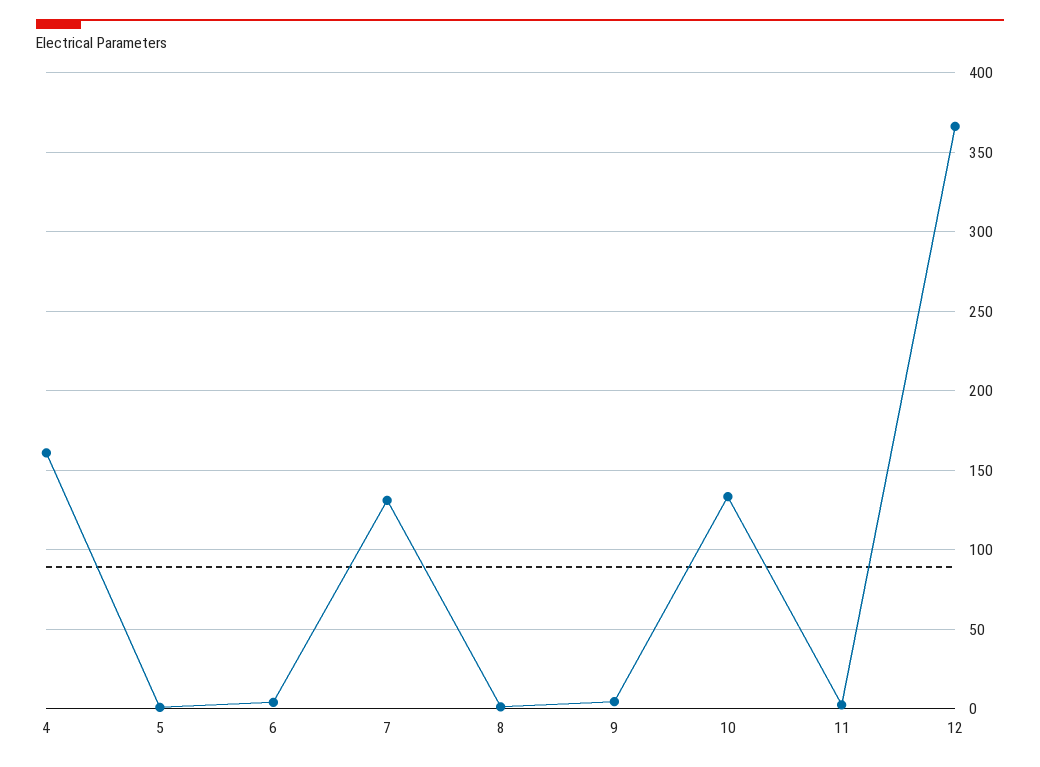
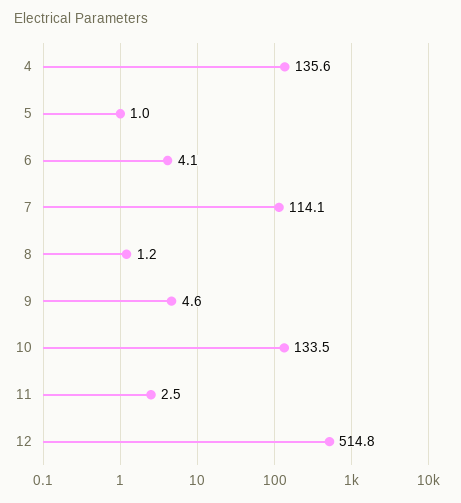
  {
-   "4": 160,
+   "4": 135.6,
    "5": 1,
    "6": 4.1,
-   "7": 130,
+   "7": 114.1,
    "8": 1.2,
    "9": 4.6,
    "10": 133.5,
    "11": 2.5,
-   "12": 365
+   "12": 514.8
  }

